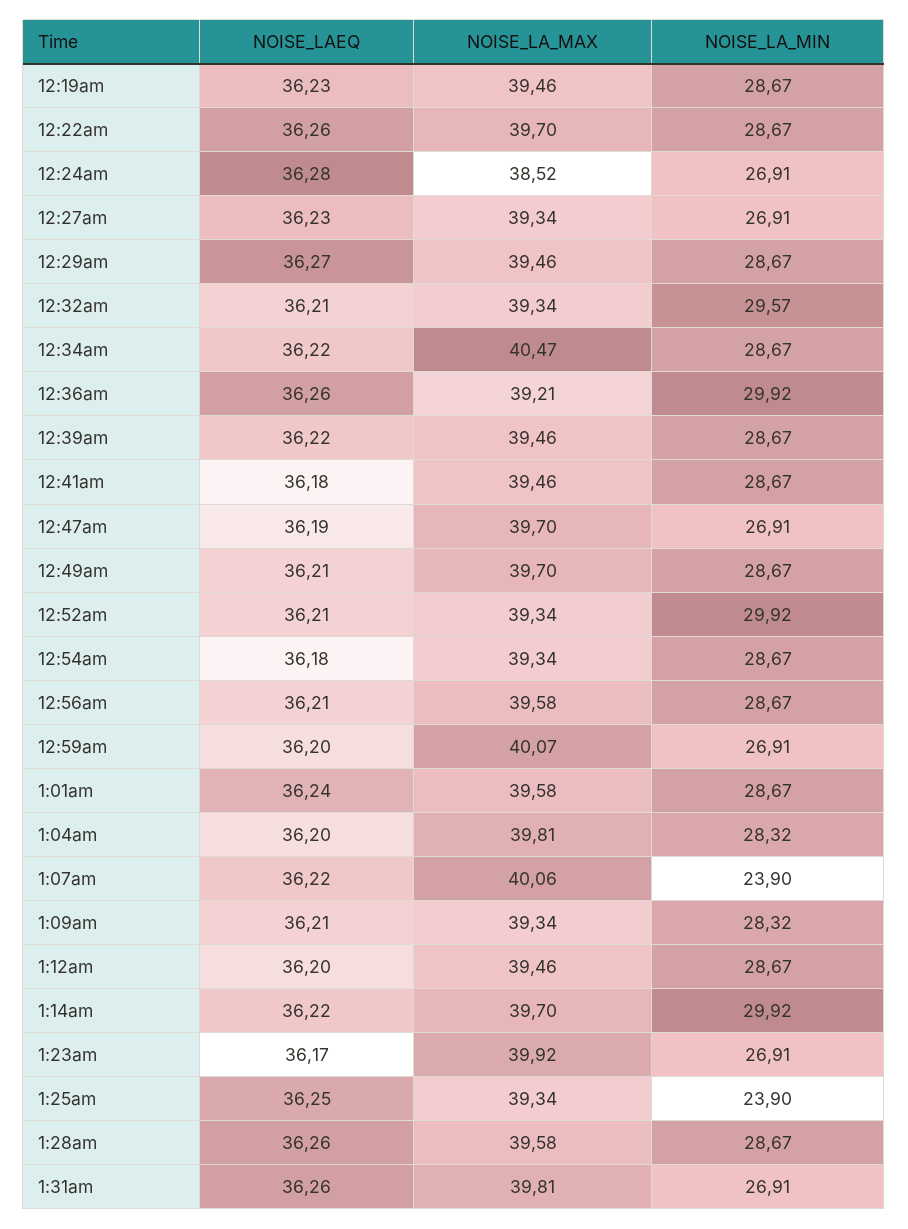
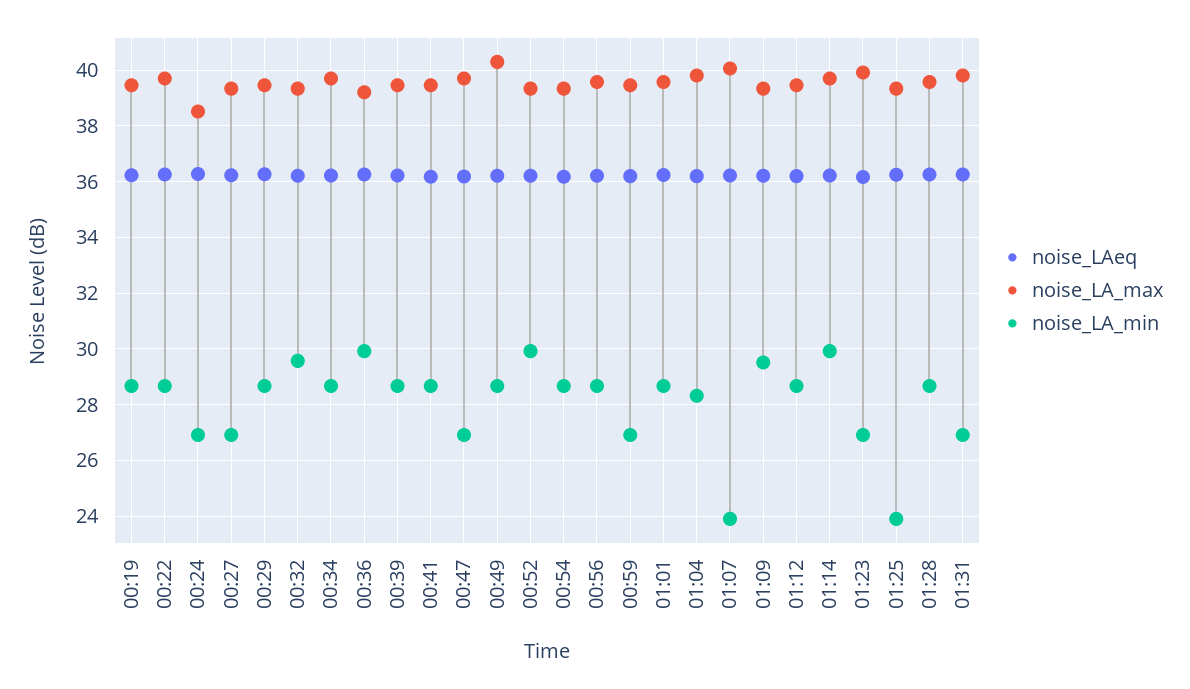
  {
    "NOISE_LAEQ": {
      "12:19am": 36.23,
      "12:22am": 36.26,
      "12:24am": 36.28,
      "12:27am": 36.23,
      "12:29am": 36.27,
      "12:32am": 36.21,
      "12:34am": 36.22,
      "12:36am": 36.26,
      "12:39am": 36.22,
      "12:41am": 36.18,
      "12:47am": 36.19,
      "12:49am": 36.21,
      "12:52am": 36.21,
      "12:54am": 36.18,
      "12:56am": 36.21,
      "12:59am": 36.2,
      "1:01am": 36.24,
      "1:04am": 36.2,
      "1:07am": 36.22,
      "1:09am": 36.21,
      "1:12am": 36.2,
      "1:14am": 36.22,
      "1:23am": 36.17,
      "1:25am": 36.25,
      "1:28am": 36.26,
      "1:31am": 36.26
    },
    "NOISE_LA_MAX": {
      "12:19am": 39.46,
      "12:22am": 39.7,
      "12:24am": 38.52,
      "12:27am": 39.34,
      "12:29am": 39.46,
      "12:32am": 39.34,
-     "12:34am": 40.47,
+     "12:34am": 39.75,
      "12:36am": 39.21,
      "12:39am": 39.46,
      "12:41am": 39.46,
      "12:47am": 39.7,
-     "12:49am": 39.7,
+     "12:49am": 40.25,
      "12:52am": 39.34,
      "12:54am": 39.34,
      "12:56am": 39.58,
-     "12:59am": 40.07,
+     "12:59am": 39.5,
      "1:01am": 39.58,
      "1:04am": 39.81,
      "1:07am": 40.06,
      "1:09am": 39.34,
      "1:12am": 39.46,
      "1:14am": 39.7,
      "1:23am": 39.92,
      "1:25am": 39.34,
      "1:28am": 39.58,
      "1:31am": 39.81
    },
    "NOISE_LA_MIN": {
      "12:19am": 28.67,
      "12:22am": 28.67,
      "12:24am": 26.91,
      "12:27am": 26.91,
      "12:29am": 28.67,
      "12:32am": 29.57,
      "12:34am": 28.67,
      "12:36am": 29.92,
      "12:39am": 28.67,
      "12:41am": 28.67,
      "12:47am": 26.91,
      "12:49am": 28.67,
      "12:52am": 29.92,
      "12:54am": 28.67,
      "12:56am": 28.67,
      "12:59am": 26.91,
      "1:01am": 28.67,
      "1:04am": 28.32,
      "1:07am": 23.9,
-     "1:09am": 28.32,
+     "1:09am": 29.5,
      "1:12am": 28.67,
      "1:14am": 29.92,
      "1:23am": 26.91,
      "1:25am": 23.9,
      "1:28am": 28.67,
      "1:31am": 26.91
    }
  }

